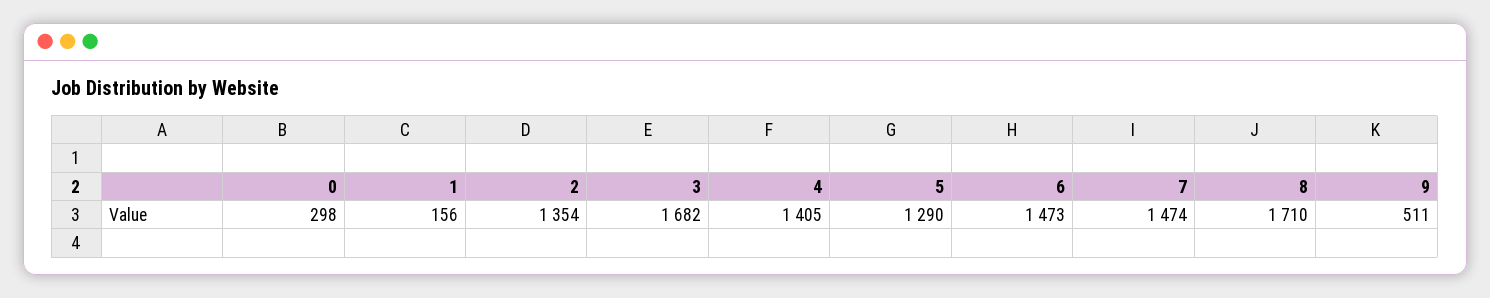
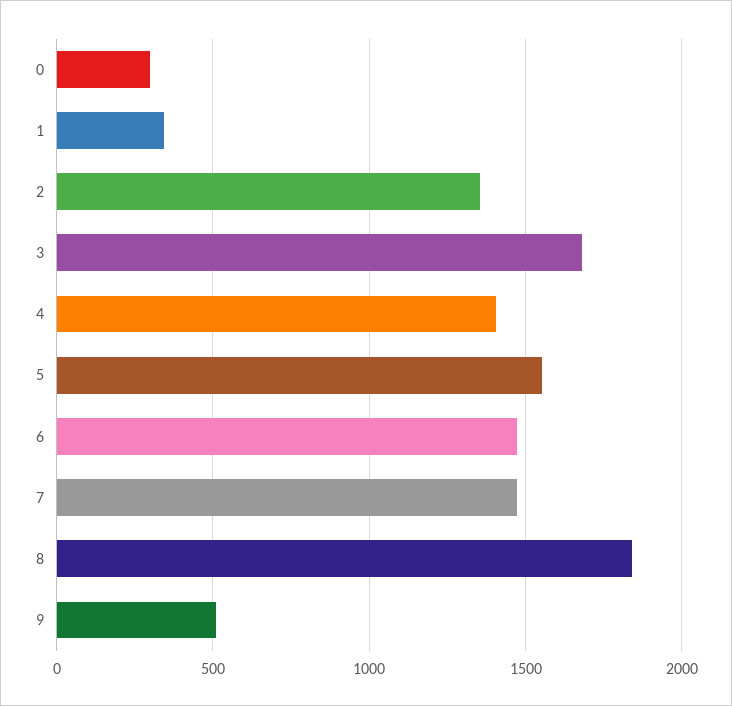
  {
    "0": 298,
-   "1": 156,
+   "1": 350,
    "2": 1354,
    "3": 1682,
    "4": 1405,
-   "5": 1290,
+   "5": 1550,
    "6": 1473,
    "7": 1474,
-   "8": 1710,
+   "8": 1850,
    "9": 511
  }

